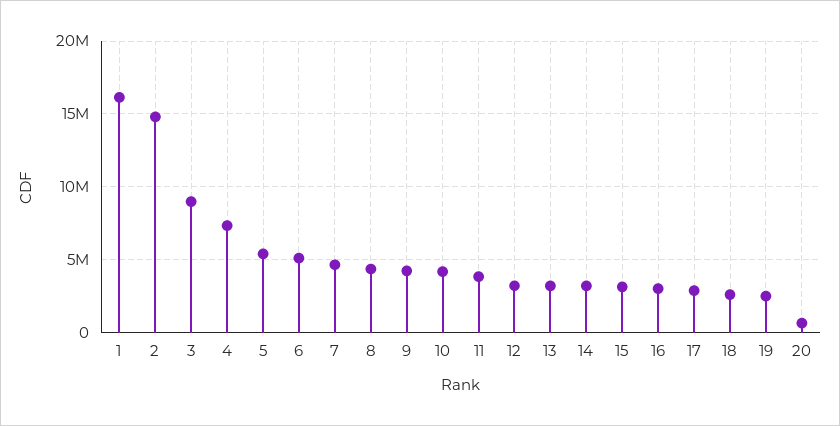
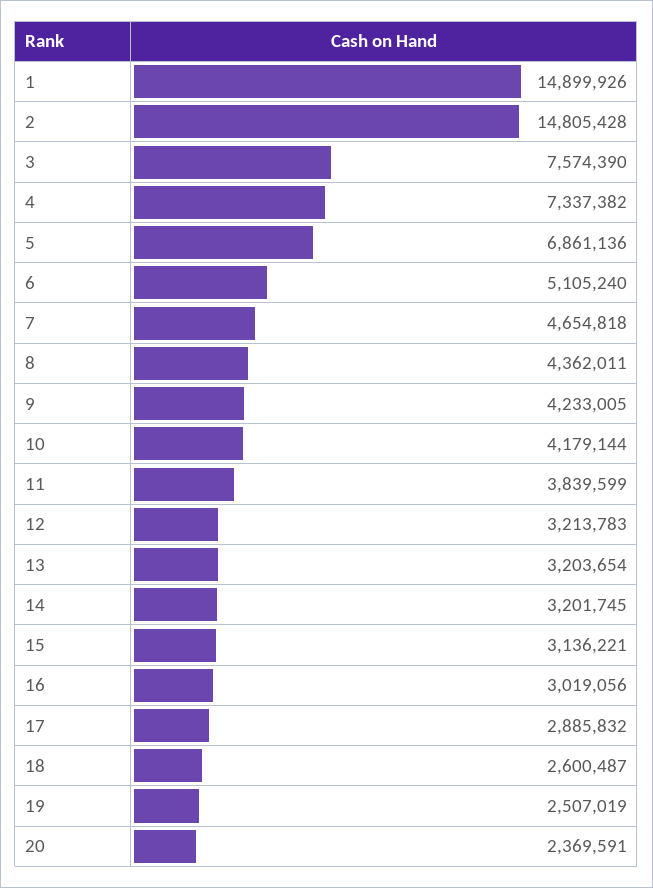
  {
-   "1": 16000000,
+   "1": 14899926,
    "2": 14805428,
-   "3": 9000000,
+   "3": 7574390,
    "4": 7337382,
-   "5": 5500000,
+   "5": 6861136,
    "6": 5105240,
    "7": 4654818,
    "8": 4362011,
    "9": 4233005,
    "10": 4179144,
    "11": 3839599,
    "12": 3213783,
    "13": 3203654,
    "14": 3201745,
    "15": 3136221,
    "16": 3019056,
    "17": 2885832,
    "18": 2600487,
    "19": 2507019,
-   "20": 500000
+   "20": 2369591
  }

